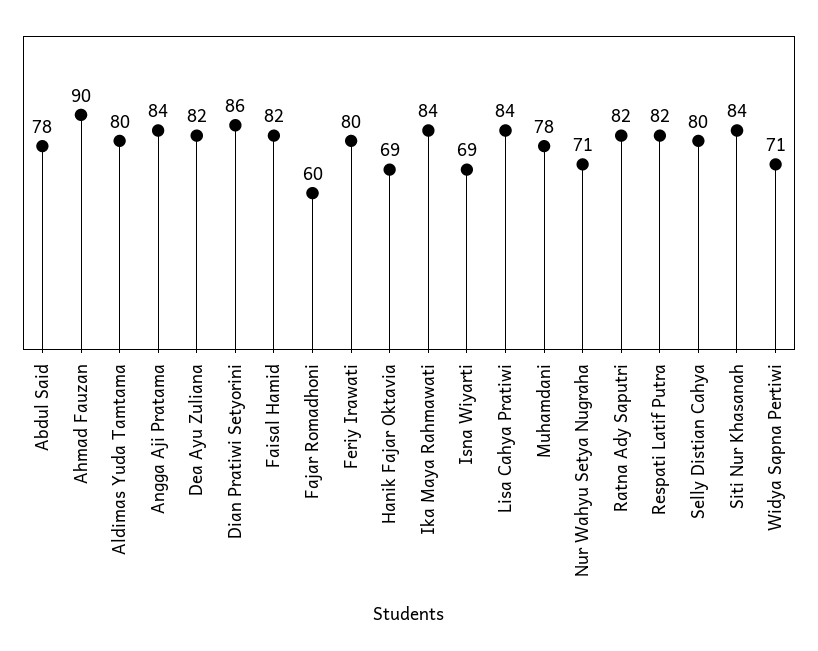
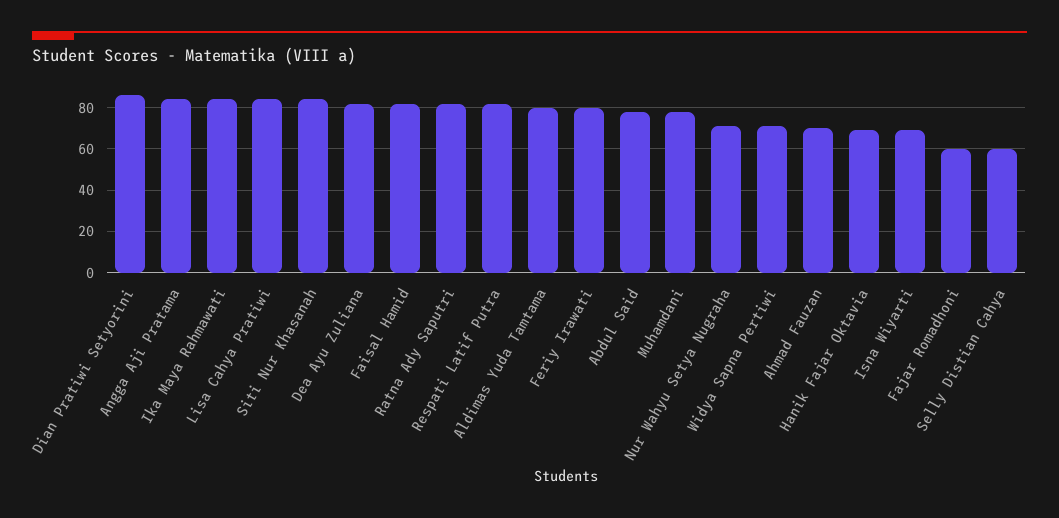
  {
    "Abdul Said": 78,
-   "Ahmad Fauzan": 90,
+   "Ahmad Fauzan": 70,
    "Aldimas Yuda Tamtama": 80,
    "Angga Aji Pratama": 84,
    "Dea Ayu Zuliana": 82,
    "Dian Pratiwi Setyorini": 86,
    "Faisal Hamid": 82,
    "Fajar Romadhoni": 60,
    "Feriy Irawati": 80,
    "Hanik Fajar Oktavia": 69,
    "Ika Maya Rahmawati": 84,
    "Isna Wiyarti": 69,
    "Lisa Cahya Pratiwi": 84,
    "Muhamdani": 78,
    "Nur Wahyu Setya Nugraha": 71,
    "Ratna Ady Saputri": 82,
    "Respati Latif Putra": 82,
-   "Selly Distian Cahya": 80,
+   "Selly Distian Cahya": 60,
    "Siti Nur Khasanah": 84,
    "Widya Sapna Pertiwi": 71
  }

